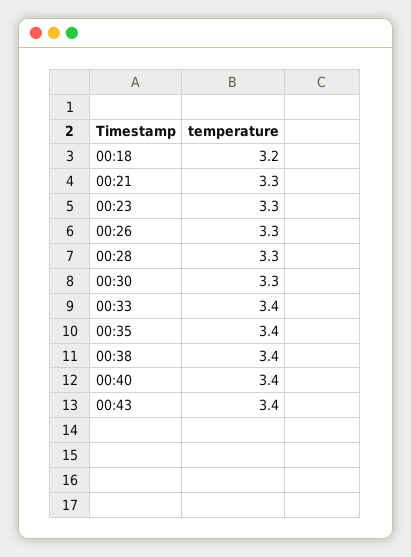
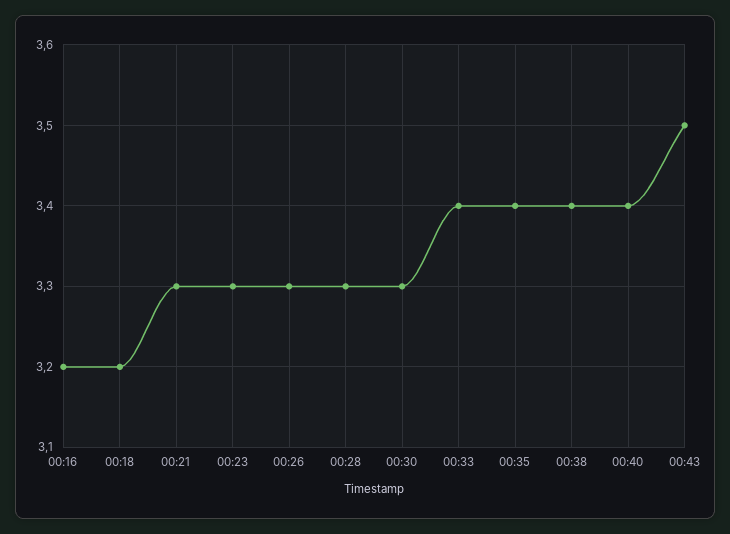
  {
    "00:18": 3.2,
    "00:21": 3.3,
    "00:23": 3.3,
    "00:26": 3.3,
    "00:28": 3.3,
    "00:30": 3.3,
    "00:33": 3.4,
    "00:35": 3.4,
    "00:38": 3.4,
    "00:40": 3.4,
-   "00:43": 3.4
+   "00:43": 3.5,
+   "00:16": 3.2
  }

